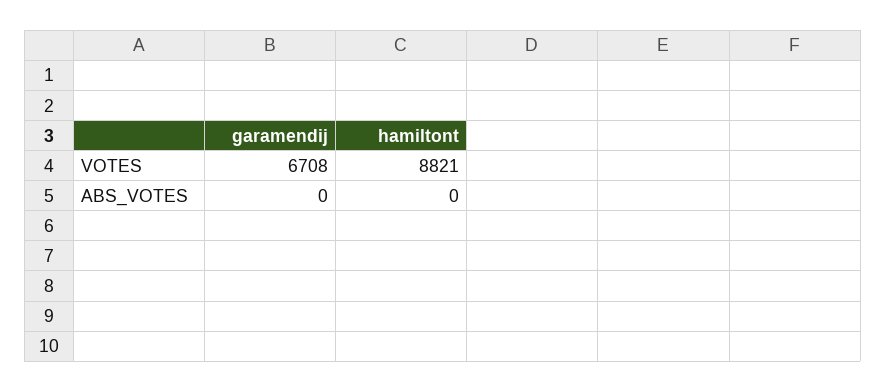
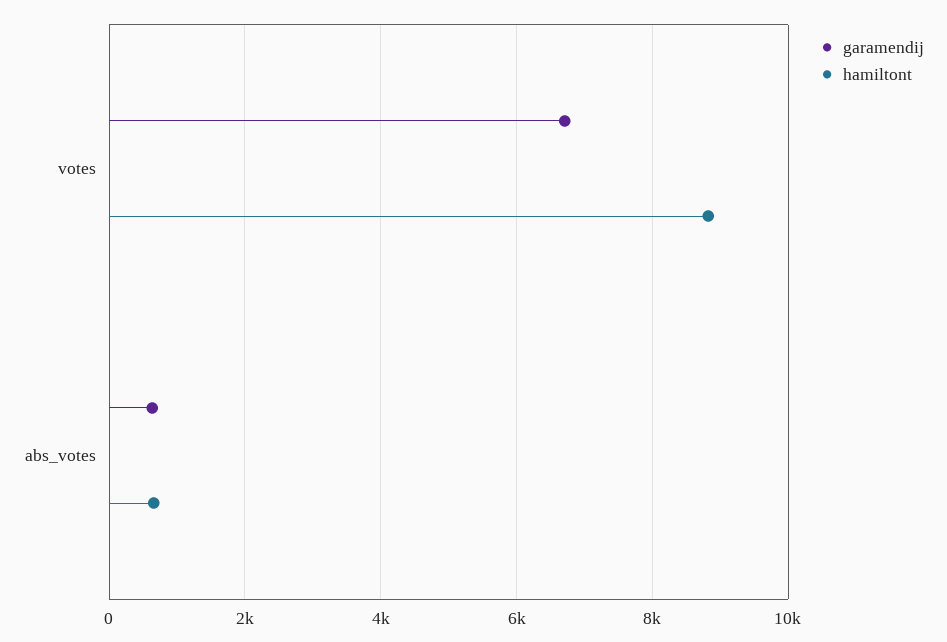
  {
    "garamendij": {
      "VOTES": 6708,
-     "ABS_VOTES": 0
+     "ABS_VOTES": 600
    },
    "hamiltont": {
      "VOTES": 8821,
-     "ABS_VOTES": 0
+     "ABS_VOTES": 600
    }
  }

